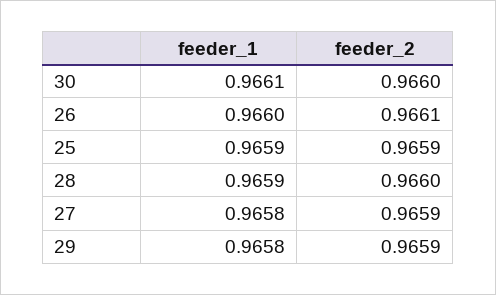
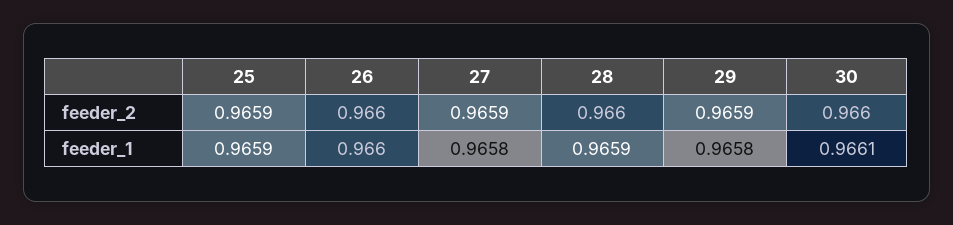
  {
    "feeder_1": {
      "30": 0.9661,
      "26": 0.966,
      "25": 0.9659,
      "28": 0.9659,
      "27": 0.9658,
      "29": 0.9658
    },
    "feeder_2": {
      "30": 0.966,
-     "26": 0.9661,
+     "26": 0.966,
      "25": 0.9659,
      "28": 0.966,
      "27": 0.9659,
      "29": 0.9659
    }
  }

